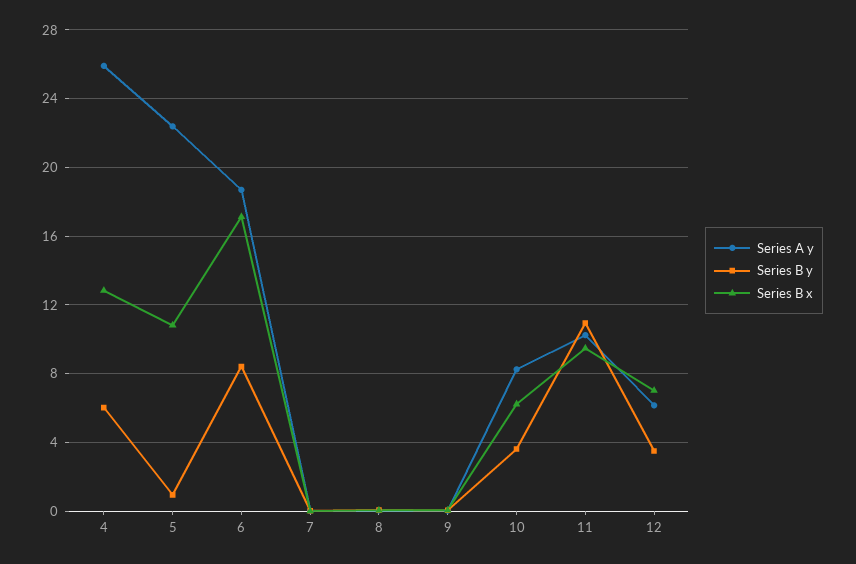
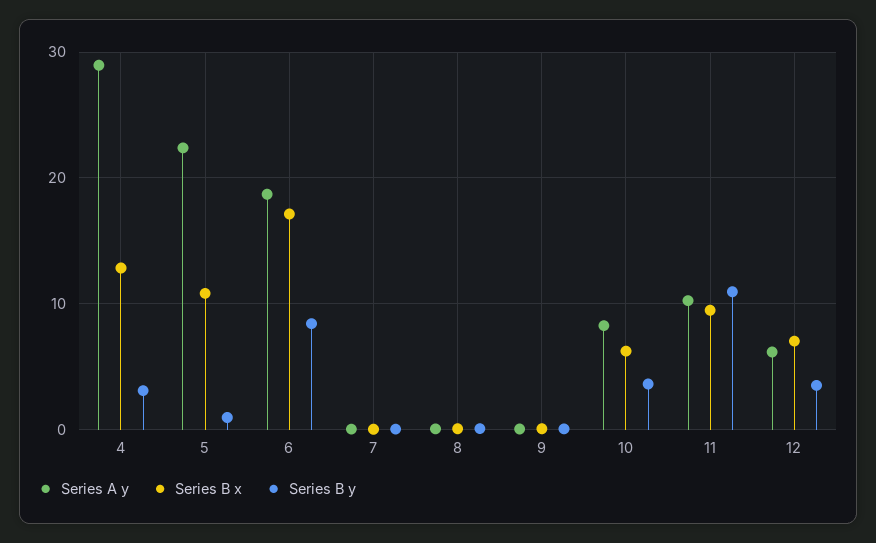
  {
    "Series A y": {
-     "4": 26,
+     "4": 29,
      "5": 22.5,
      "6": 18.5,
      "7": 0,
      "8": 0,
      "9": 0,
      "10": 8.5,
      "11": 10,
      "12": 6
    },
    "Series B y": {
-     "4": 6,
+     "4": 3,
      "5": 1,
      "6": 8.5,
      "7": 0,
      "8": 0,
      "9": 0,
      "10": 3.5,
      "11": 11,
      "12": 3.5
    },
    "Series B x": {
      "4": 13,
      "5": 11,
      "6": 17,
      "7": 0,
      "8": 0,
      "9": 0,
      "10": 6,
      "11": 9.5,
      "12": 7
    }
  }

